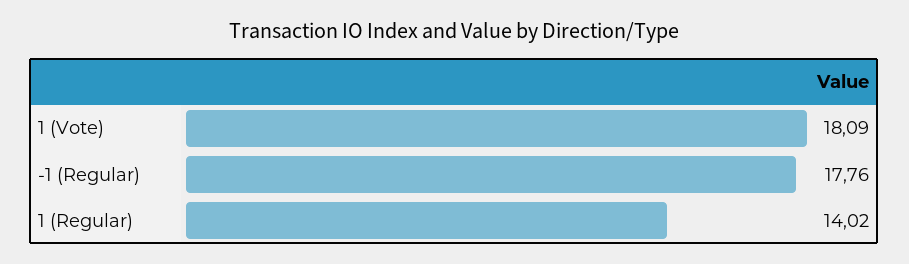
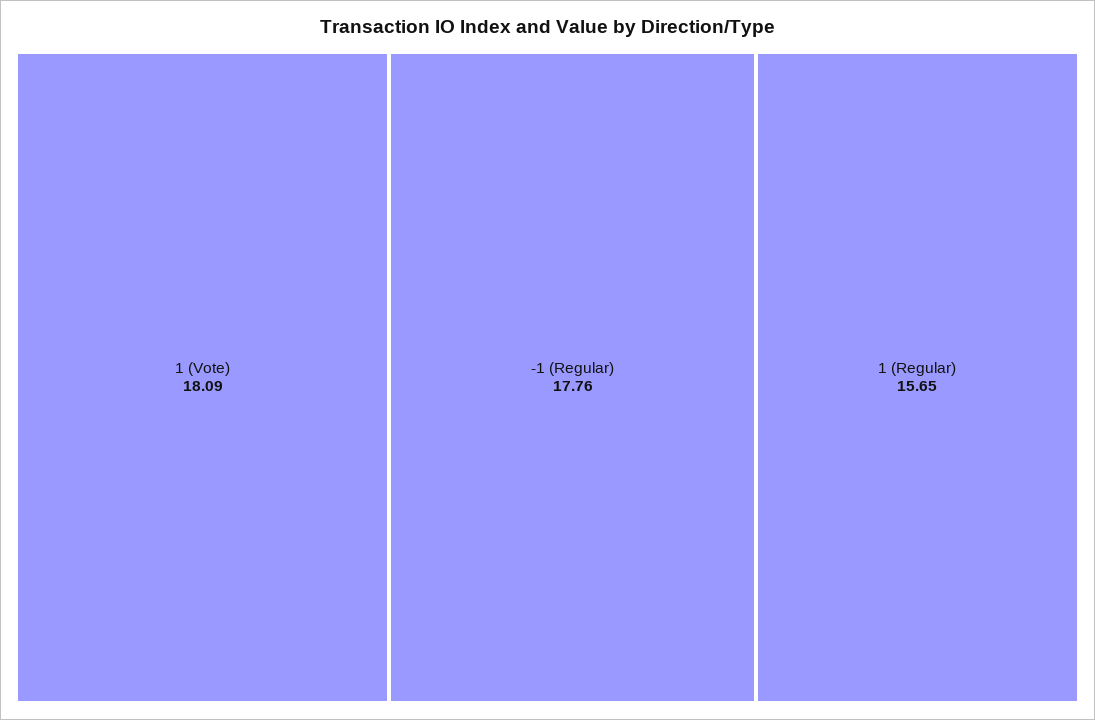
  {
    "1 (Vote)": 18.09,
    "-1 (Regular)": 17.76,
-   "1 (Regular)": 14.02
+   "1 (Regular)": 15.65
  }

